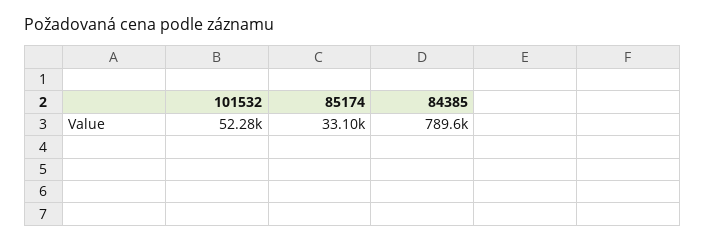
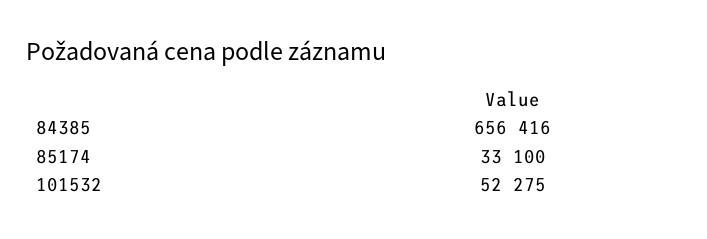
  {
    "101532": 52275,
    "85174": 33100,
-   "84385": 789600
+   "84385": 656416
  }

